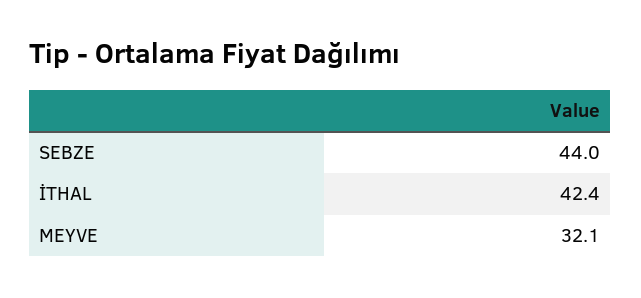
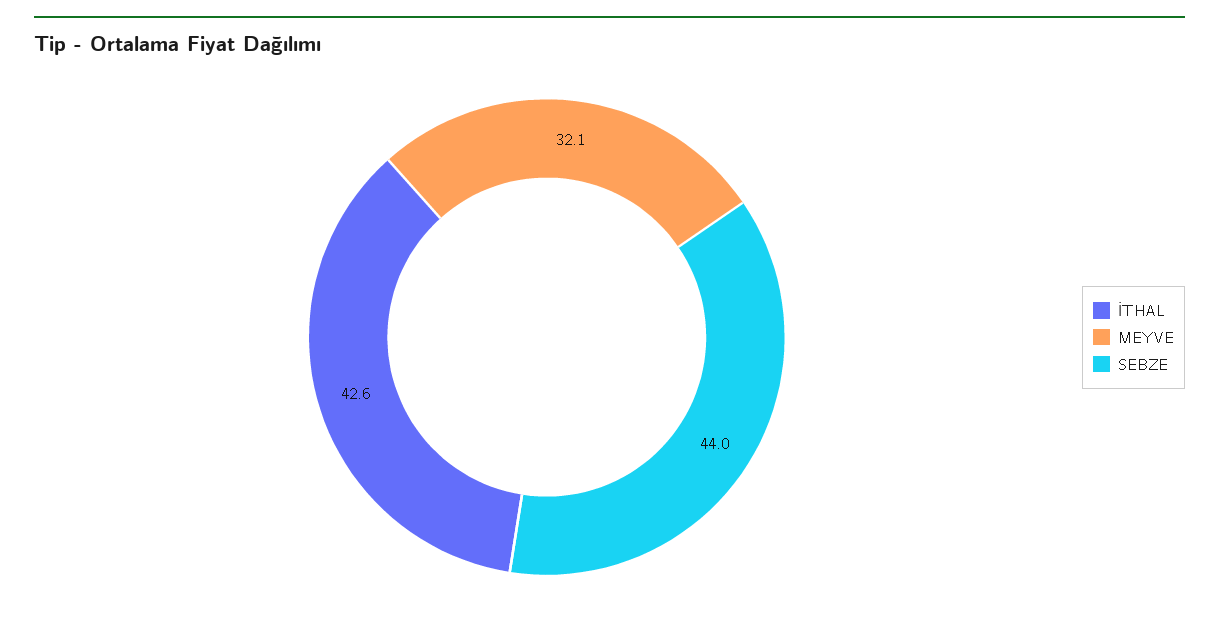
  {
    "SEBZE": 44,
-   "İTHAL": 42.4,
+   "İTHAL": 42.6,
    "MEYVE": 32.1
  }

